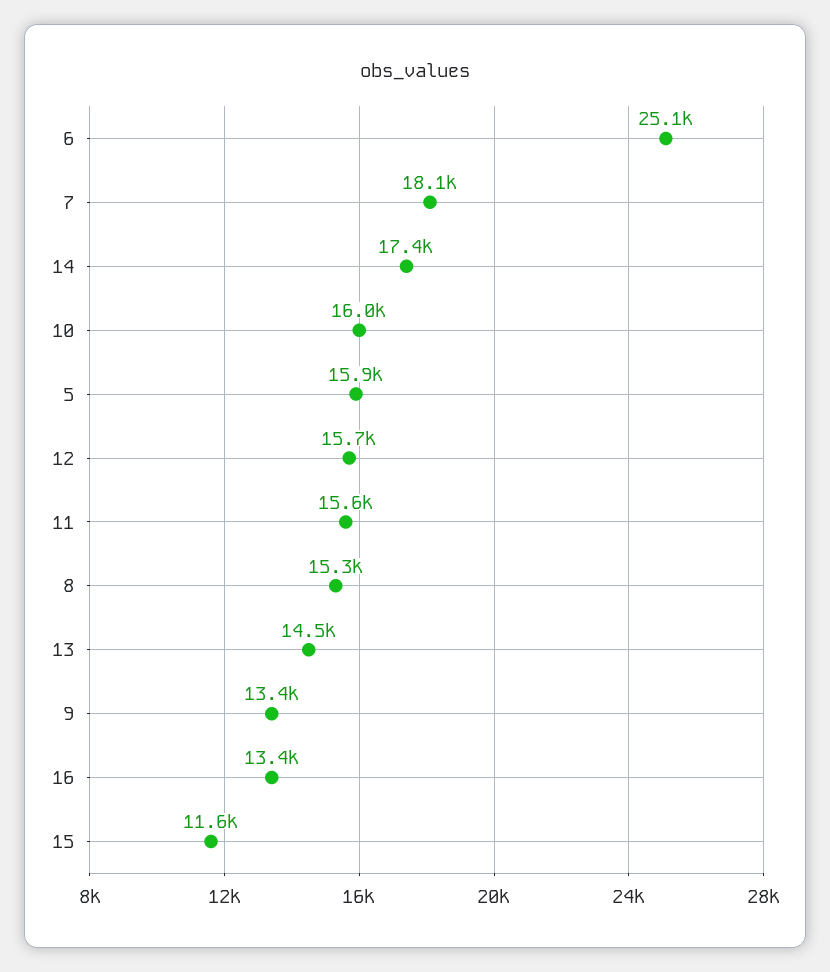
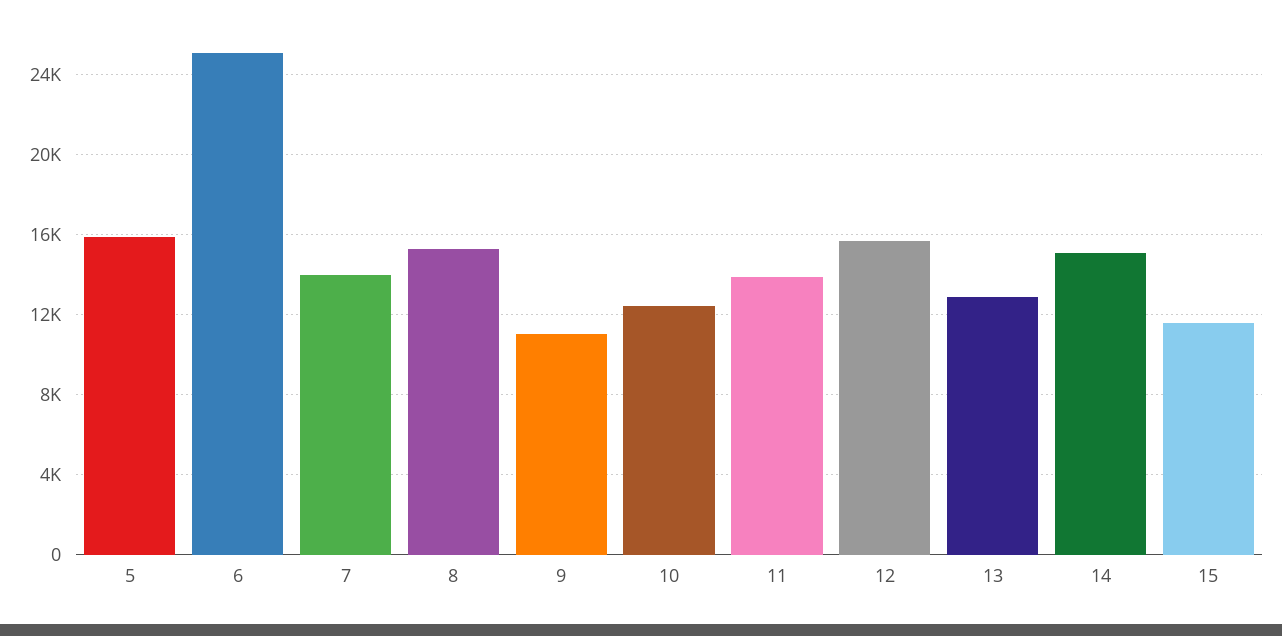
  {
    "6": 25100,
-   "7": 18100,
+   "7": 14000,
-   "14": 17400,
+   "14": 15000,
-   "10": 16000,
+   "10": 12500,
    "5": 15900,
    "12": 15700,
-   "11": 15600,
+   "11": 14000,
    "8": 15300,
-   "13": 14500,
+   "13": 13000,
-   "9": 13400,
+   "9": 11000,
-   "16": 13400,
    "15": 11600
  }

